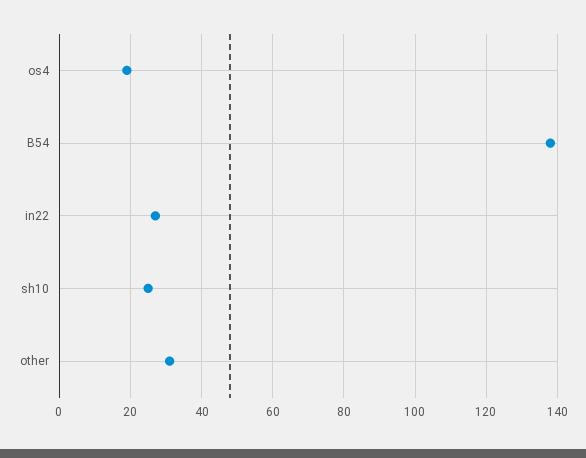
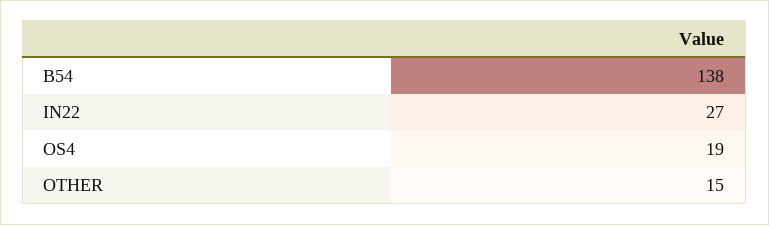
  {
    "os4": 19,
    "B54": 138,
    "in22": 27,
-   "sh10": 25,
-   "other": 30
+   "other": 15
  }

